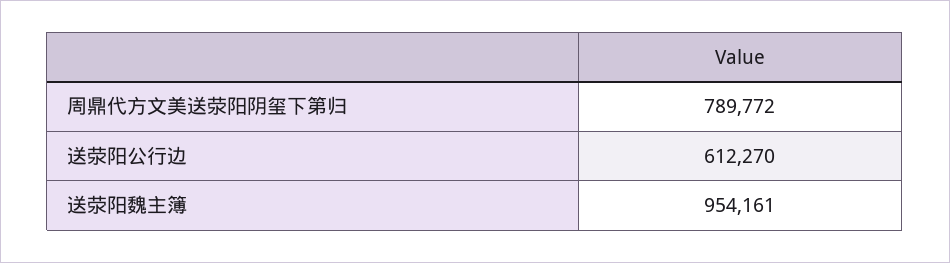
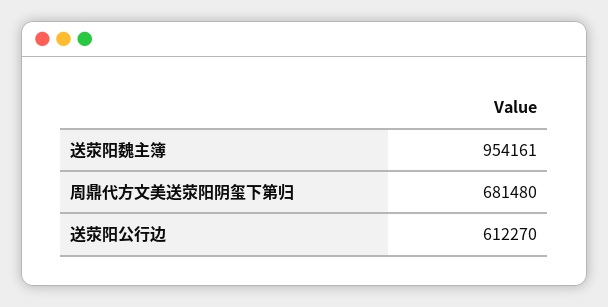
  {
-   "周鼎代方文美送荥阳阴玺下第归": 789772,
+   "周鼎代方文美送荥阳阴玺下第归": 681480,
    "送荥阳公行边": 612270,
    "送荥阳魏主簿": 954161
  }

